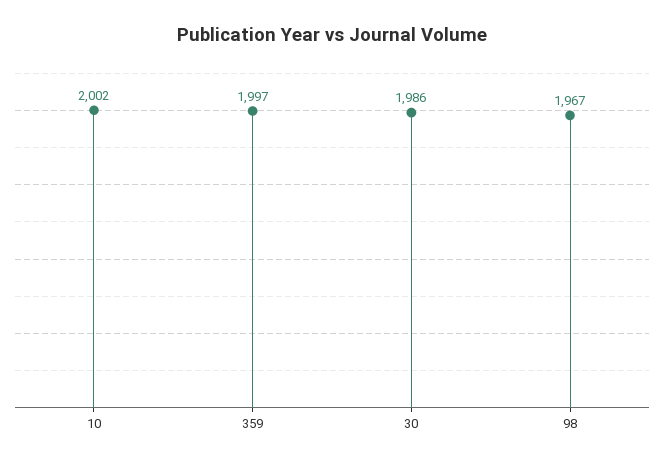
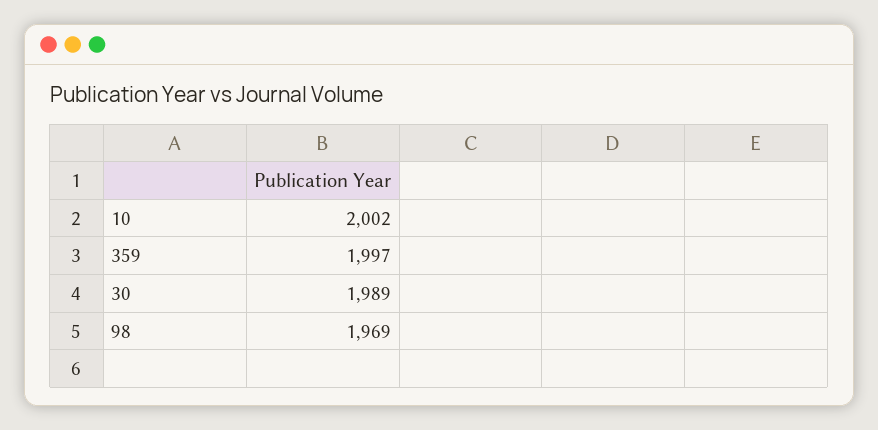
  {
    "10": 2002,
    "359": 1997,
-   "30": 1986,
+   "30": 1989,
-   "98": 1967
+   "98": 1969
  }

